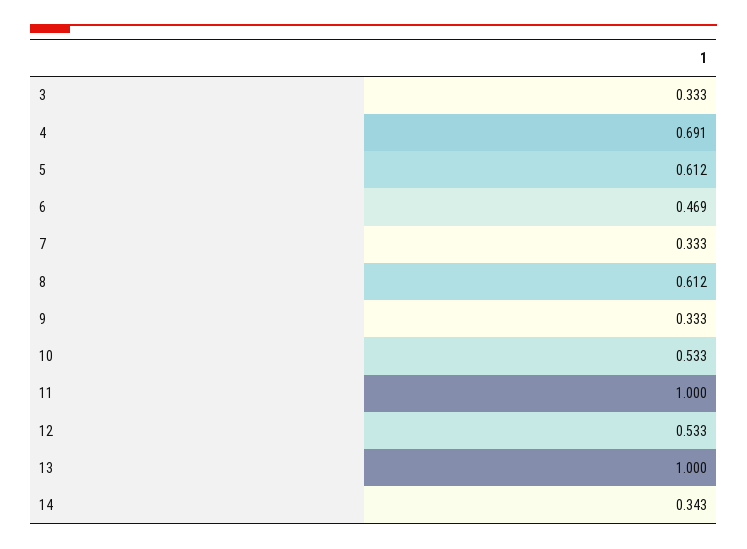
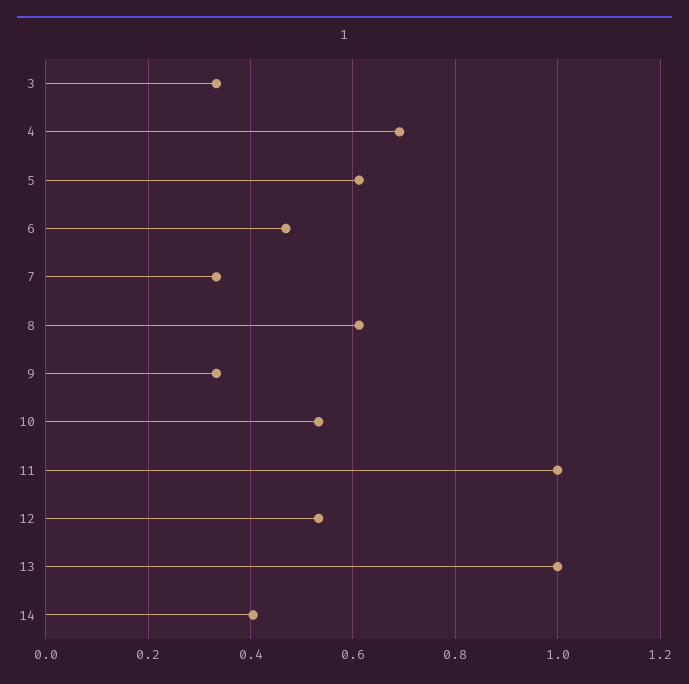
  {
    "3": 0.333,
    "4": 0.691,
    "5": 0.612,
    "6": 0.469,
    "7": 0.333,
    "8": 0.612,
    "9": 0.333,
    "10": 0.533,
    "11": 1,
    "12": 0.533,
    "13": 1,
-   "14": 0.343
+   "14": 0.4
  }

